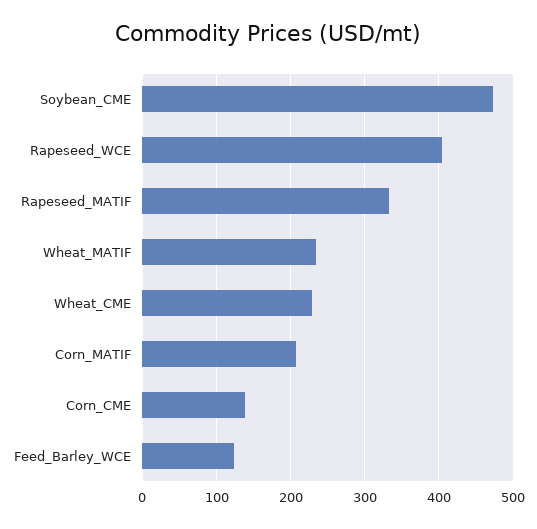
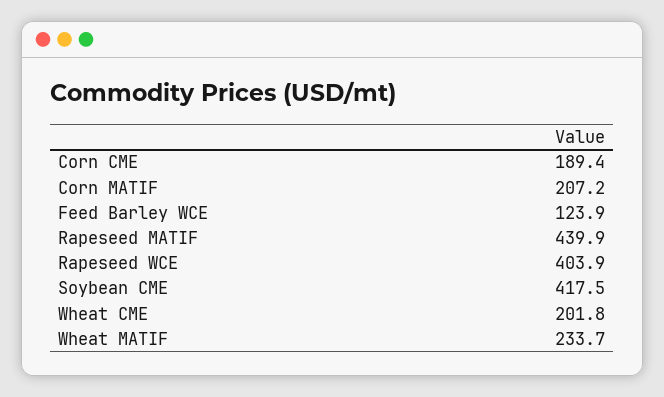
  {
-   "Soybean_CME": 470,
+   "Soybean_CME": 417.5,
    "Rapeseed_WCE": 403.9,
-   "Rapeseed_MATIF": 330,
+   "Rapeseed_MATIF": 439.9,
    "Wheat_MATIF": 233.7,
-   "Wheat_CME": 230,
+   "Wheat_CME": 201.8,
    "Corn_MATIF": 207.2,
-   "Corn_CME": 140,
+   "Corn_CME": 189.4,
    "Feed_Barley_WCE": 123.9
  }

